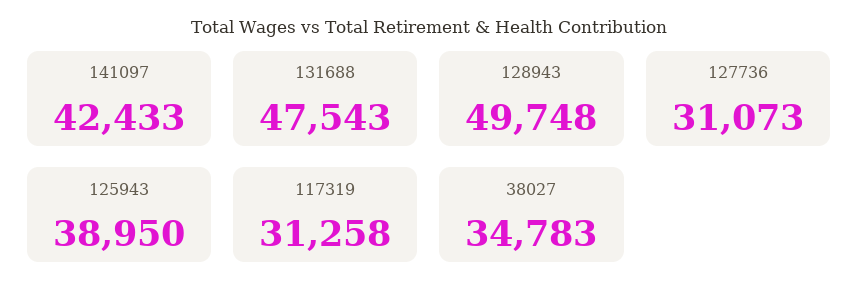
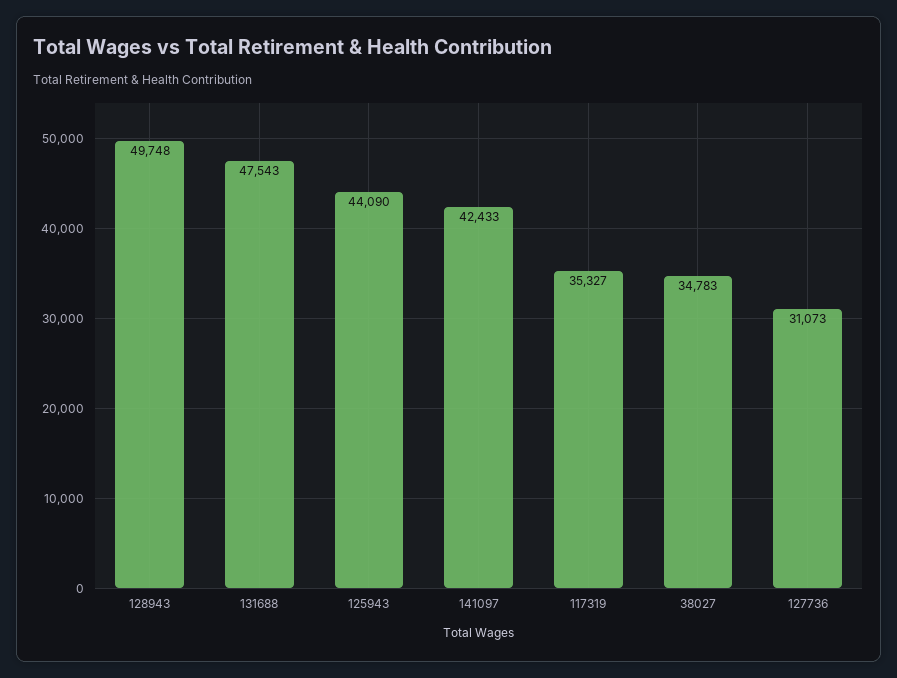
  {
    "141097": 42433,
    "131688": 47543,
    "128943": 49748,
    "127736": 31073,
-   "125943": 38950,
+   "125943": 44090,
-   "117319": 31258,
+   "117319": 35327,
    "38027": 34783
  }

